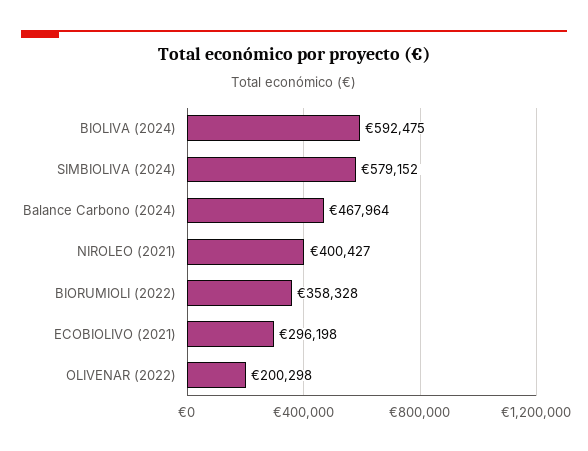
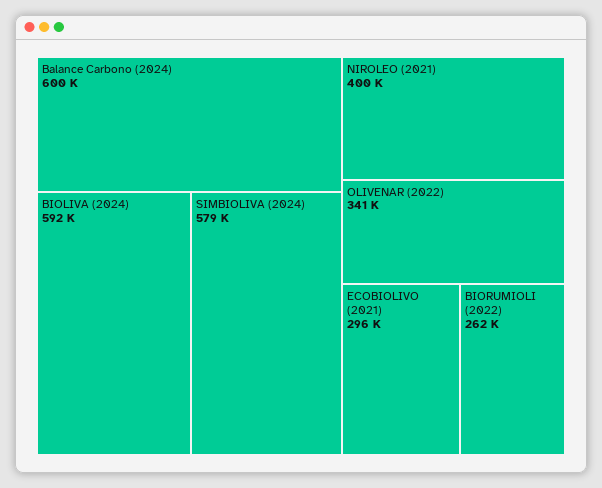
  {
    "BIOLIVA (2024)": 592475,
    "SIMBIOLIVA (2024)": 579152,
-   "Balance Carbono (2024)": 467964,
+   "Balance Carbono (2024)": 600000,
    "NIROLEO (2021)": 400427,
-   "BIORUMIOLI (2022)": 358328,
+   "BIORUMIOLI (2022)": 262000,
    "ECOBIOLIVO (2021)": 296198,
-   "OLIVENAR (2022)": 200298
+   "OLIVENAR (2022)": 341000
  }

